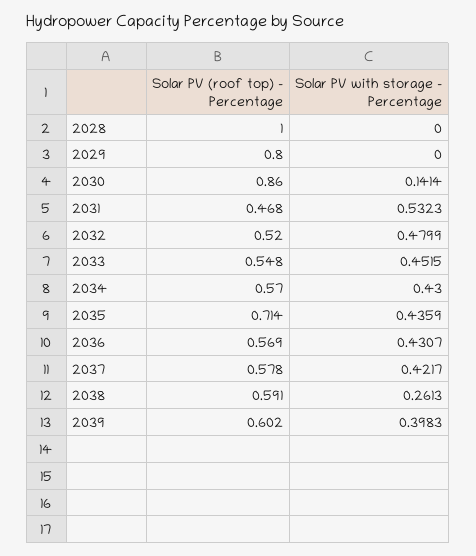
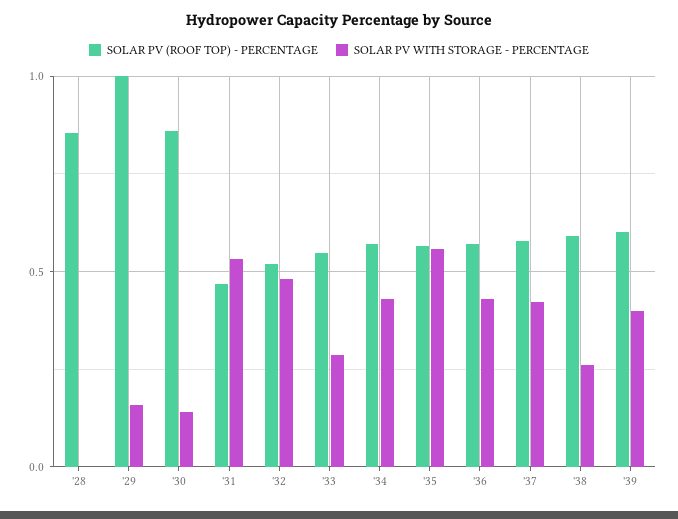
  {
    "Solar PV (roof top) - Percentage": {
-     "2028": 1,
+     "2028": 0.85,
-     "2029": 0.8,
+     "2029": 1,
      "2030": 0.86,
      "2031": 0.468,
      "2032": 0.52,
      "2033": 0.548,
      "2034": 0.57,
-     "2035": 0.714,
+     "2035": 0.55,
      "2036": 0.569,
      "2037": 0.578,
      "2038": 0.591,
      "2039": 0.602
    },
    "Solar PV with storage - Percentage": {
      "2028": 0,
-     "2029": 0,
+     "2029": 0.15,
      "2030": 0.1414,
      "2031": 0.5323,
      "2032": 0.4799,
-     "2033": 0.4515,
+     "2033": 0.3,
      "2034": 0.43,
-     "2035": 0.4359,
+     "2035": 0.55,
      "2036": 0.4307,
      "2037": 0.4217,
      "2038": 0.2613,
      "2039": 0.3983
    }
  }

